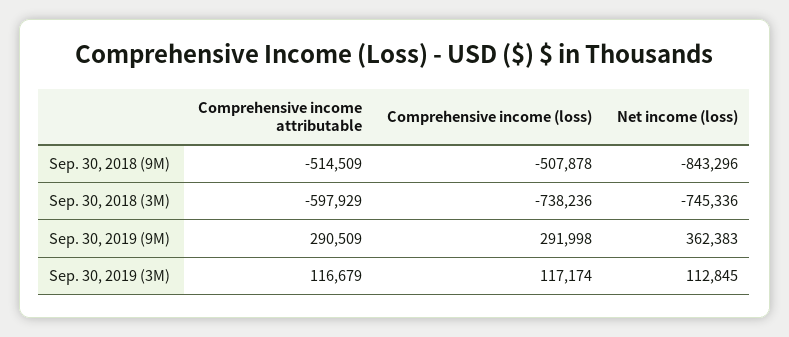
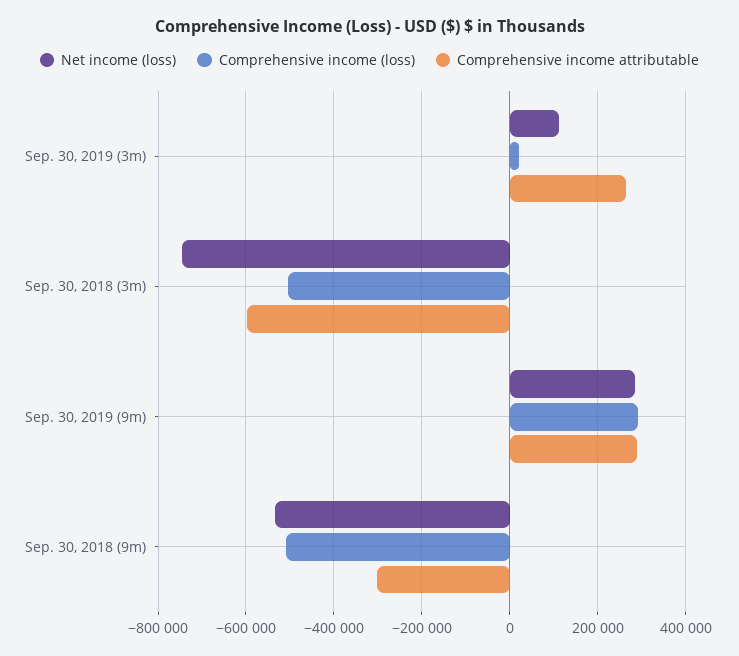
  {
    "Comprehensive income attributable": {
-     "Sep. 30, 2018 (9M)": -514509,
+     "Sep. 30, 2018 (9M)": -300000,
      "Sep. 30, 2018 (3M)": -597929,
      "Sep. 30, 2019 (9M)": 290509,
-     "Sep. 30, 2019 (3M)": 116679
+     "Sep. 30, 2019 (3M)": 260000
    },
    "Comprehensive income (loss)": {
      "Sep. 30, 2018 (9M)": -507878,
-     "Sep. 30, 2018 (3M)": -738236,
+     "Sep. 30, 2018 (3M)": -500000,
      "Sep. 30, 2019 (9M)": 291998,
-     "Sep. 30, 2019 (3M)": 117174
+     "Sep. 30, 2019 (3M)": 20000
    },
    "Net income (loss)": {
-     "Sep. 30, 2018 (9M)": -843296,
+     "Sep. 30, 2018 (9M)": -540000,
      "Sep. 30, 2018 (3M)": -745336,
-     "Sep. 30, 2019 (9M)": 362383,
+     "Sep. 30, 2019 (9M)": 280000,
      "Sep. 30, 2019 (3M)": 112845
    }
  }

